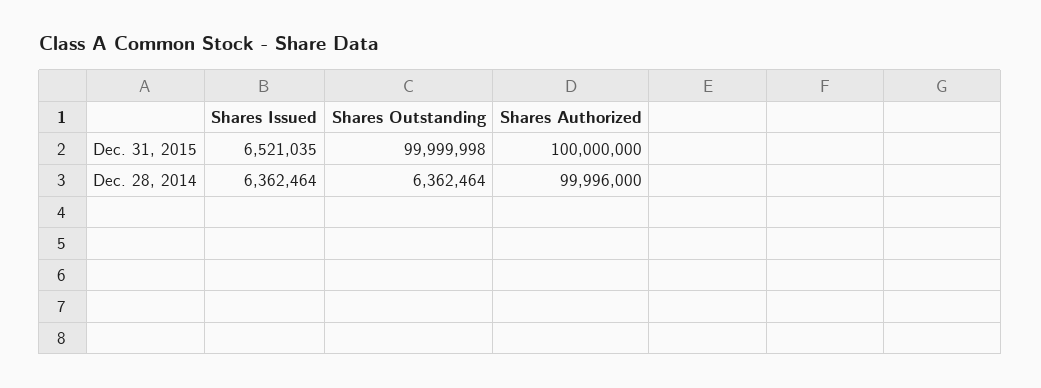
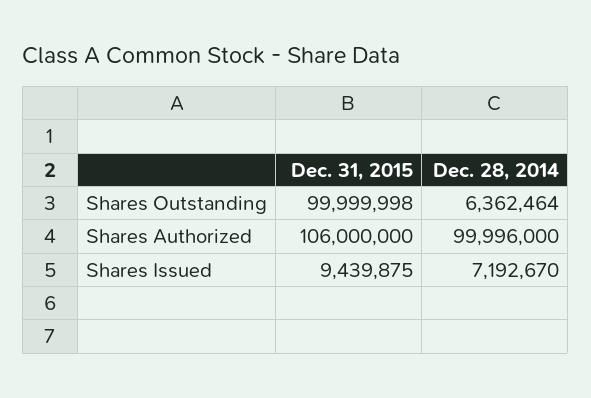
  {
    "Shares Issued": {
-     "Dec. 31, 2015": 6521035,
+     "Dec. 31, 2015": 9439875,
-     "Dec. 28, 2014": 6362464
+     "Dec. 28, 2014": 7192670
    },
    "Shares Outstanding": {
      "Dec. 31, 2015": 99999998,
      "Dec. 28, 2014": 6362464
    },
    "Shares Authorized": {
-     "Dec. 31, 2015": 100000000,
+     "Dec. 31, 2015": 106000000,
      "Dec. 28, 2014": 99996000
    }
  }

